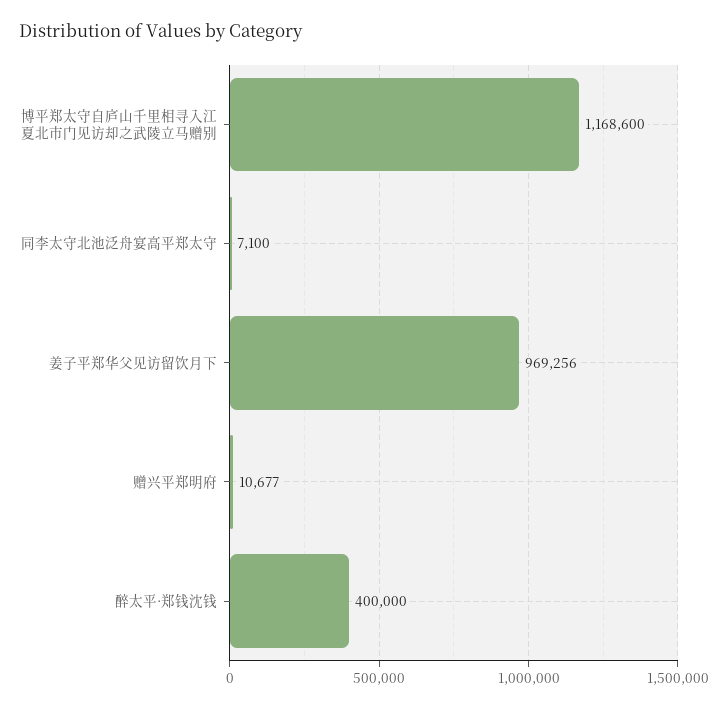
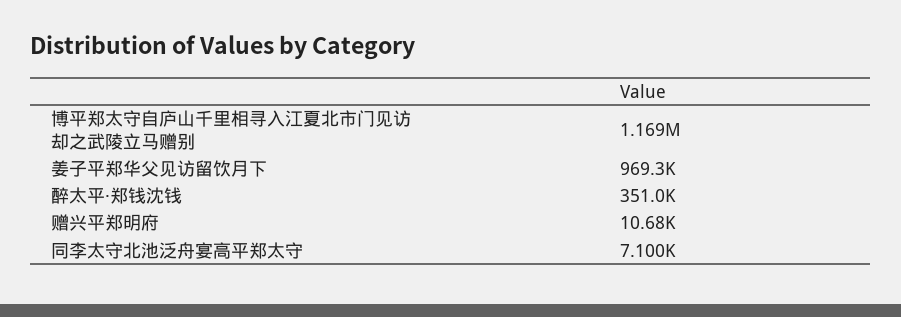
  {
    "博平郑太守自庐山千里相寻入江夏北市门见访却之武陵立马赠别": 1168600,
    "同李太守北池泛舟宴高平郑太守": 7100,
    "姜子平郑华父见访留饮月下": 969256,
    "赠兴平郑明府": 10677,
-   "醉太平·郑钱沈钱": 400000
+   "醉太平·郑钱沈钱": 351000
  }

